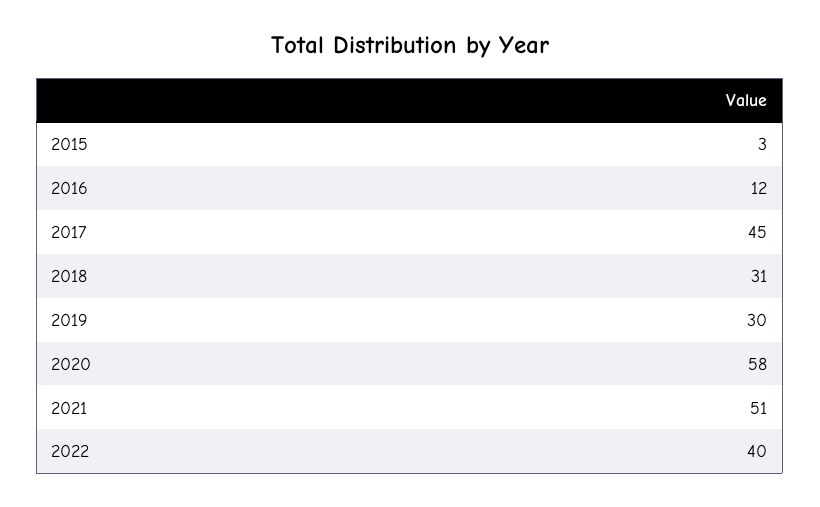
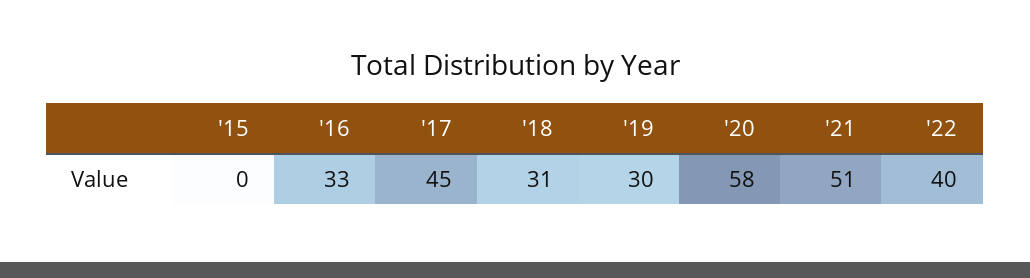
  {
-   "2015": 3,
+   "2015": 0,
-   "2016": 12,
+   "2016": 33,
    "2017": 45,
    "2018": 31,
    "2019": 30,
    "2020": 58,
    "2021": 51,
    "2022": 40
  }

